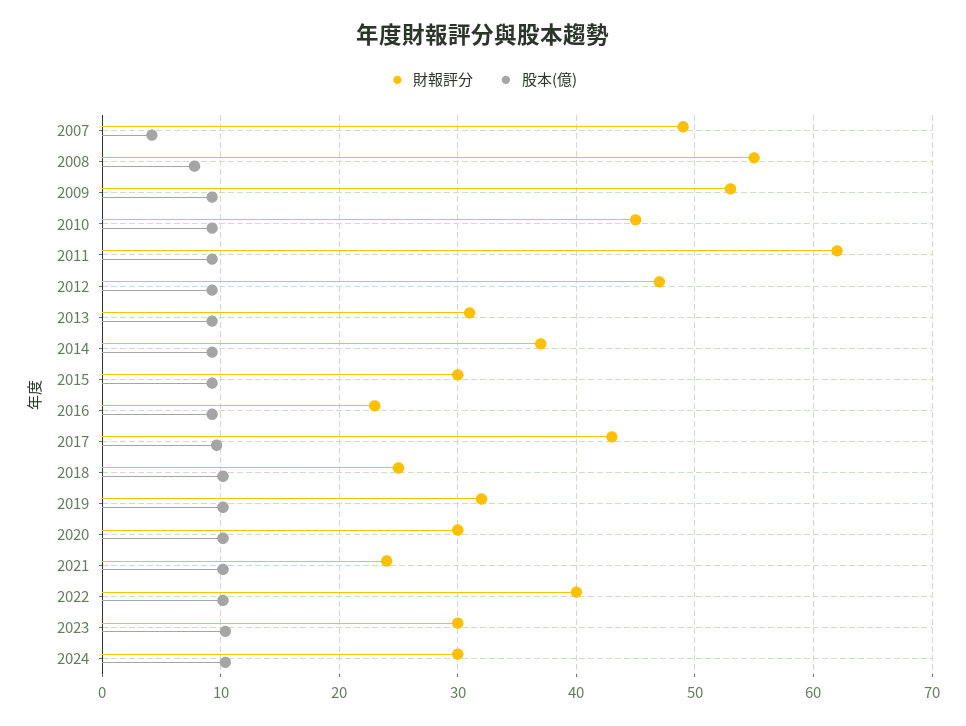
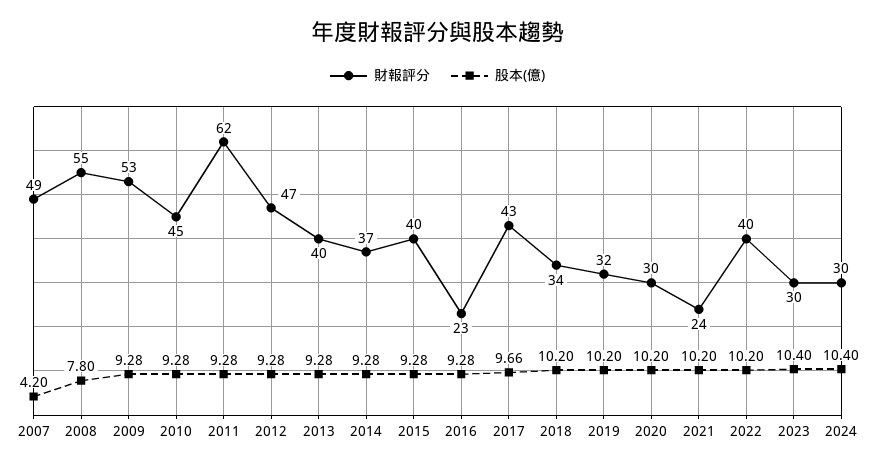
  {
    "財報評分": {
      "2007": 49,
      "2008": 55,
      "2009": 53,
      "2010": 45,
      "2011": 62,
      "2012": 47,
-     "2013": 31,
+     "2013": 40,
      "2014": 37,
-     "2015": 30,
+     "2015": 40,
      "2016": 23,
      "2017": 43,
-     "2018": 25,
+     "2018": 34,
      "2019": 32,
      "2020": 30,
      "2021": 24,
      "2022": 40,
      "2023": 30,
      "2024": 30
    },
    "股本(億)": {
      "2007": 4.2,
      "2008": 7.8,
      "2009": 9.28,
      "2010": 9.28,
      "2011": 9.28,
      "2012": 9.28,
      "2013": 9.28,
      "2014": 9.28,
      "2015": 9.28,
      "2016": 9.28,
      "2017": 9.66,
      "2018": 10.2,
      "2019": 10.2,
      "2020": 10.2,
      "2021": 10.2,
      "2022": 10.2,
      "2023": 10.4,
      "2024": 10.4
    }
  }

